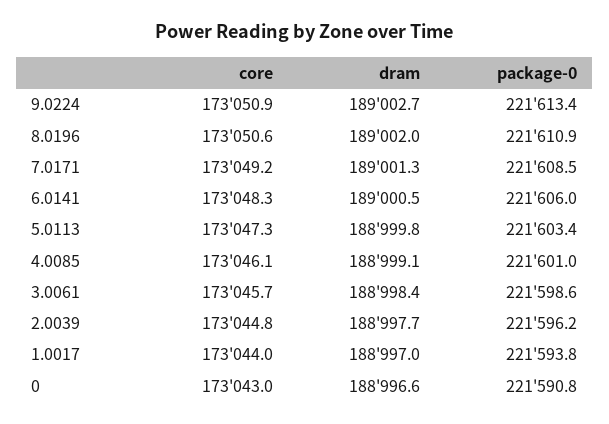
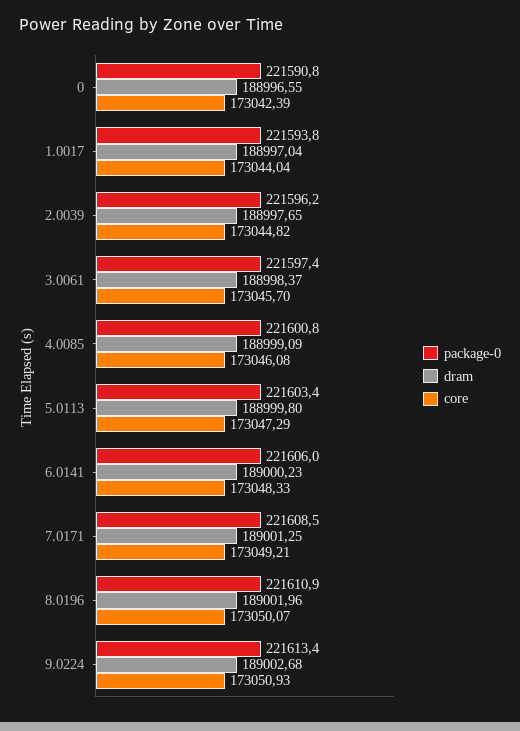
  {
    "core": {
      "9.0224": 173050.93,
-     "8.0196": 173050.6,
+     "8.0196": 173050.07,
      "7.0171": 173049.21,
      "6.0141": 173048.33,
      "5.0113": 173047.29,
      "4.0085": 173046.08,
      "3.0061": 173045.7,
      "2.0039": 173044.82,
      "1.0017": 173044.04,
-     "0": 173043
+     "0": 173042.39
    },
    "dram": {
      "9.0224": 189002.68,
      "8.0196": 189001.96,
      "7.0171": 189001.25,
-     "6.0141": 189000.5,
+     "6.0141": 189000.23,
      "5.0113": 188999.8,
      "4.0085": 188999.09,
      "3.0061": 188998.37,
      "2.0039": 188997.65,
      "1.0017": 188997.04,
      "0": 188996.55
    },
    "package-0": {
      "9.0224": 221613.4,
      "8.0196": 221610.9,
      "7.0171": 221608.5,
      "6.0141": 221606,
      "5.0113": 221603.4,
-     "4.0085": 221601,
+     "4.0085": 221600.8,
-     "3.0061": 221598.6,
+     "3.0061": 221597.4,
      "2.0039": 221596.2,
      "1.0017": 221593.8,
      "0": 221590.8
    }
  }

